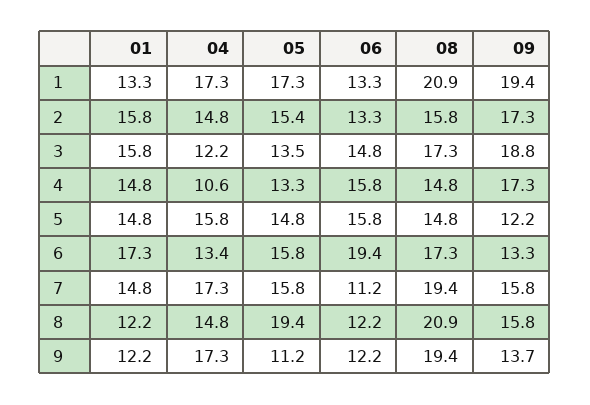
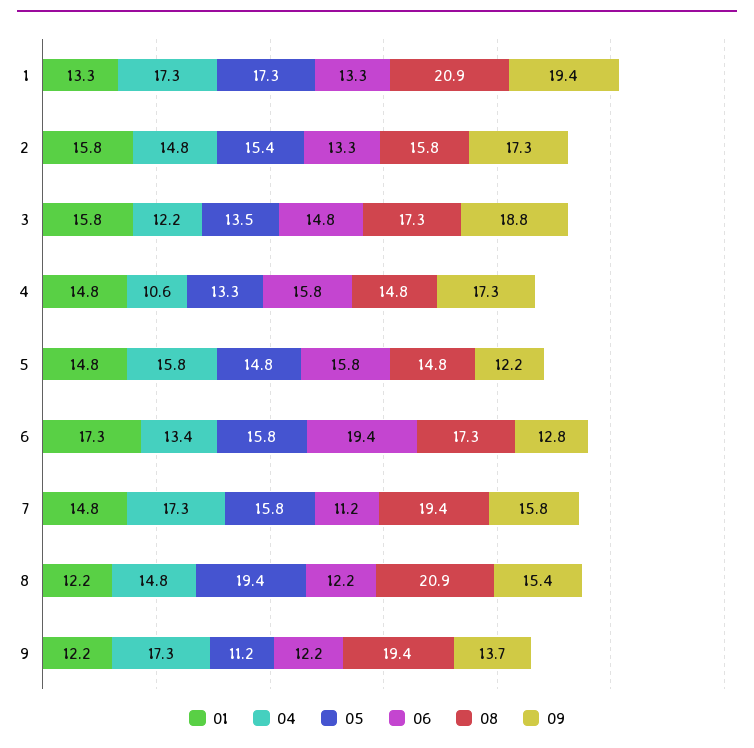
  {
    "01": {
      "1": 13.3,
      "2": 15.8,
      "3": 15.8,
      "4": 14.8,
      "5": 14.8,
      "6": 17.3,
      "7": 14.8,
      "8": 12.2,
      "9": 12.2
    },
    "04": {
      "1": 17.3,
      "2": 14.8,
      "3": 12.2,
      "4": 10.6,
      "5": 15.8,
      "6": 13.4,
      "7": 17.3,
      "8": 14.8,
      "9": 17.3
    },
    "05": {
      "1": 17.3,
      "2": 15.4,
      "3": 13.5,
      "4": 13.3,
      "5": 14.8,
      "6": 15.8,
      "7": 15.8,
      "8": 19.4,
      "9": 11.2
    },
    "06": {
      "1": 13.3,
      "2": 13.3,
      "3": 14.8,
      "4": 15.8,
      "5": 15.8,
      "6": 19.4,
      "7": 11.2,
      "8": 12.2,
      "9": 12.2
    },
    "08": {
      "1": 20.9,
      "2": 15.8,
      "3": 17.3,
      "4": 14.8,
      "5": 14.8,
      "6": 17.3,
      "7": 19.4,
      "8": 20.9,
      "9": 19.4
    },
    "09": {
      "1": 19.4,
      "2": 17.3,
      "3": 18.8,
      "4": 17.3,
      "5": 12.2,
-     "6": 13.3,
+     "6": 12.8,
      "7": 15.8,
-     "8": 15.8,
+     "8": 15.4,
      "9": 13.7
    }
  }

